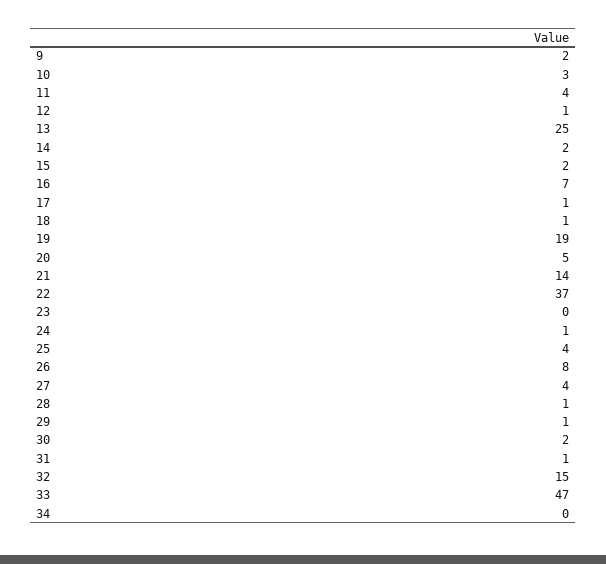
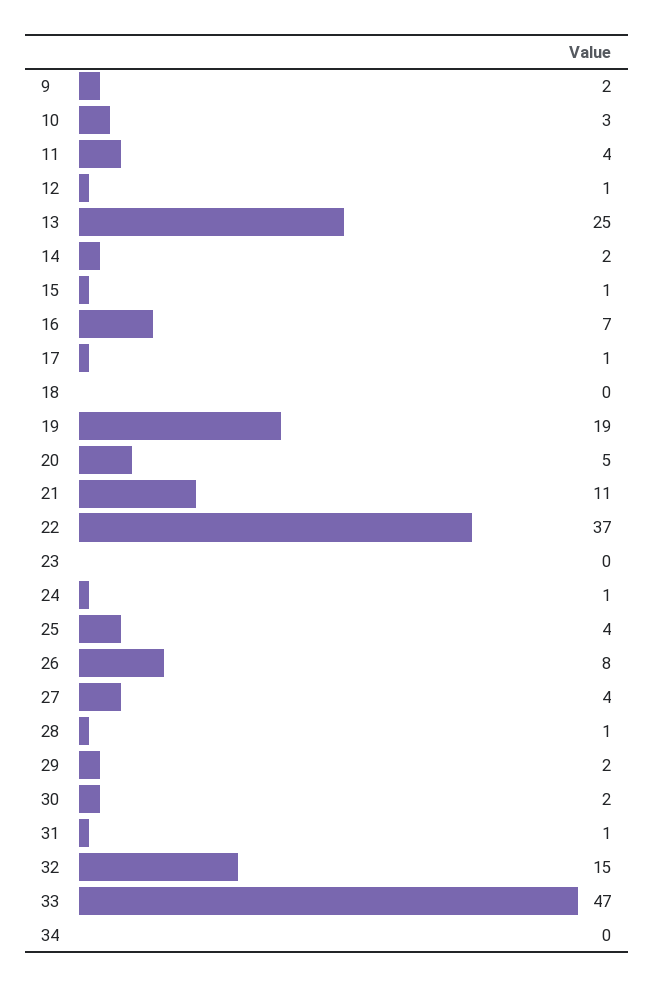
  {
    "9": 2,
    "10": 3,
    "11": 4,
    "12": 1,
    "13": 25,
    "14": 2,
-   "15": 2,
+   "15": 1,
    "16": 7,
    "17": 1,
-   "18": 1,
+   "18": 0,
    "19": 19,
    "20": 5,
-   "21": 14,
+   "21": 11,
    "22": 37,
    "23": 0,
    "24": 1,
    "25": 4,
    "26": 8,
    "27": 4,
    "28": 1,
-   "29": 1,
+   "29": 2,
    "30": 2,
    "31": 1,
    "32": 15,
    "33": 47,
    "34": 0
  }

